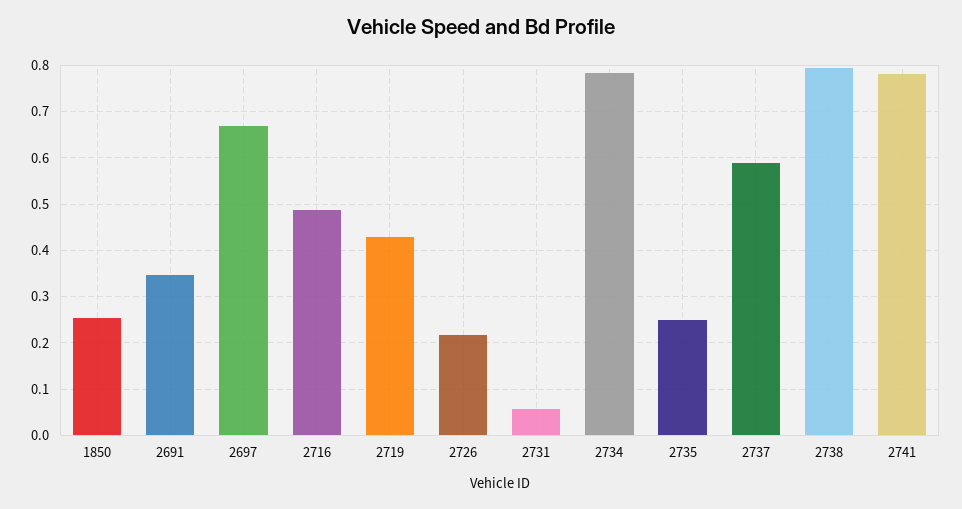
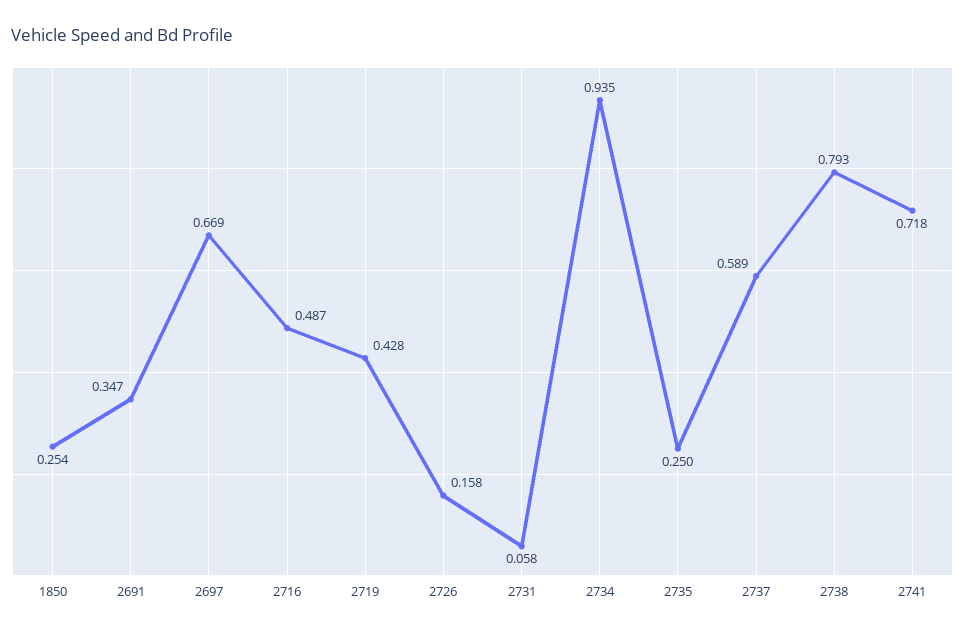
  {
    "1850": 0.254,
    "2691": 0.347,
    "2697": 0.669,
    "2716": 0.487,
    "2719": 0.428,
-   "2726": 0.22,
+   "2726": 0.158,
    "2731": 0.058,
-   "2734": 0.78,
+   "2734": 0.935,
    "2735": 0.25,
    "2737": 0.589,
    "2738": 0.793,
-   "2741": 0.78
+   "2741": 0.718
  }

